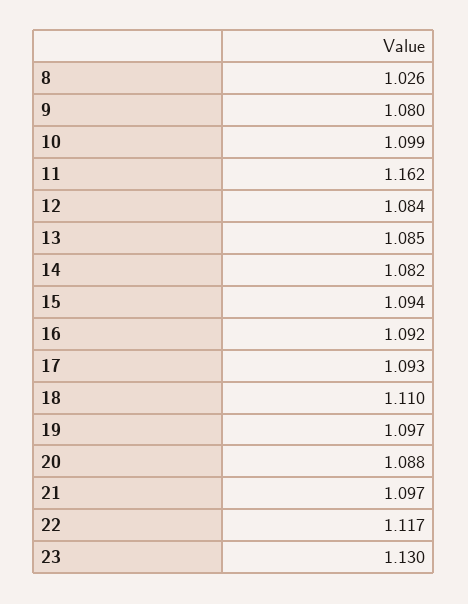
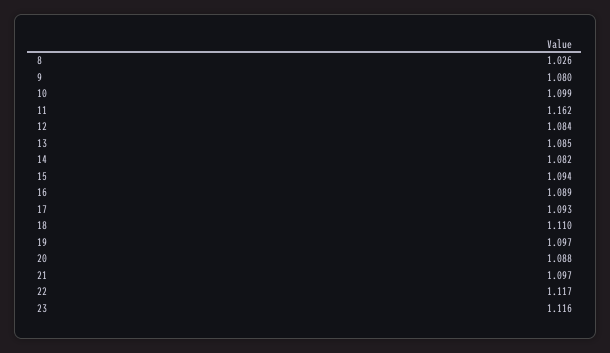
  {
    "8": 1.026,
    "9": 1.08,
    "10": 1.099,
    "11": 1.162,
    "12": 1.084,
    "13": 1.085,
    "14": 1.082,
    "15": 1.094,
-   "16": 1.092,
+   "16": 1.089,
    "17": 1.093,
    "18": 1.11,
    "19": 1.097,
    "20": 1.088,
    "21": 1.097,
    "22": 1.117,
-   "23": 1.13
+   "23": 1.116
  }

